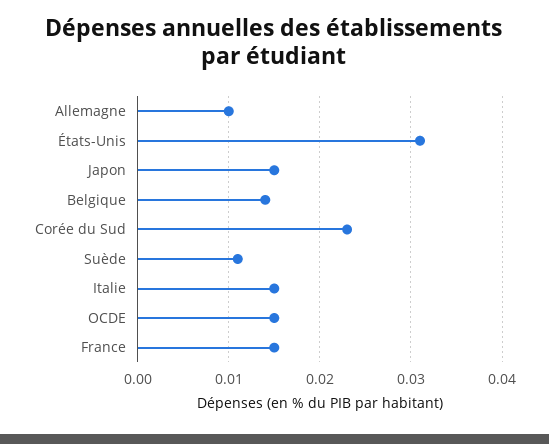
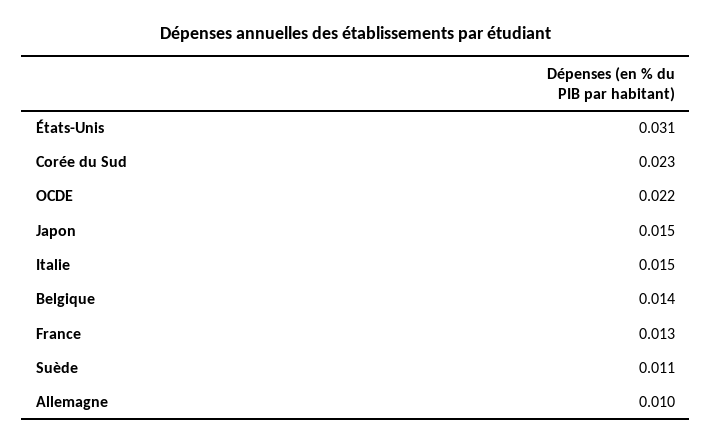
  {
    "Allemagne": 0.01,
    "États-Unis": 0.031,
    "Japon": 0.015,
    "Belgique": 0.014,
    "Corée du Sud": 0.023,
    "Suède": 0.011,
    "Italie": 0.015,
-   "OCDE": 0.015,
+   "OCDE": 0.022,
-   "France": 0.015
+   "France": 0.013
  }

